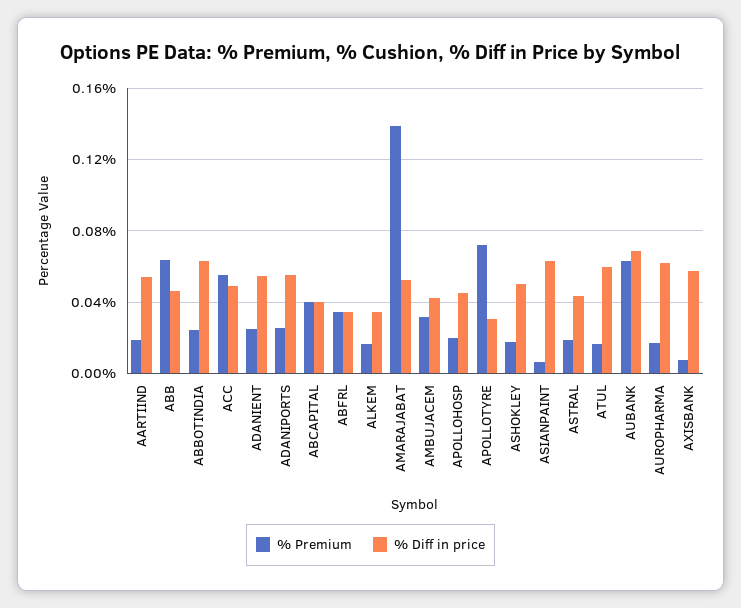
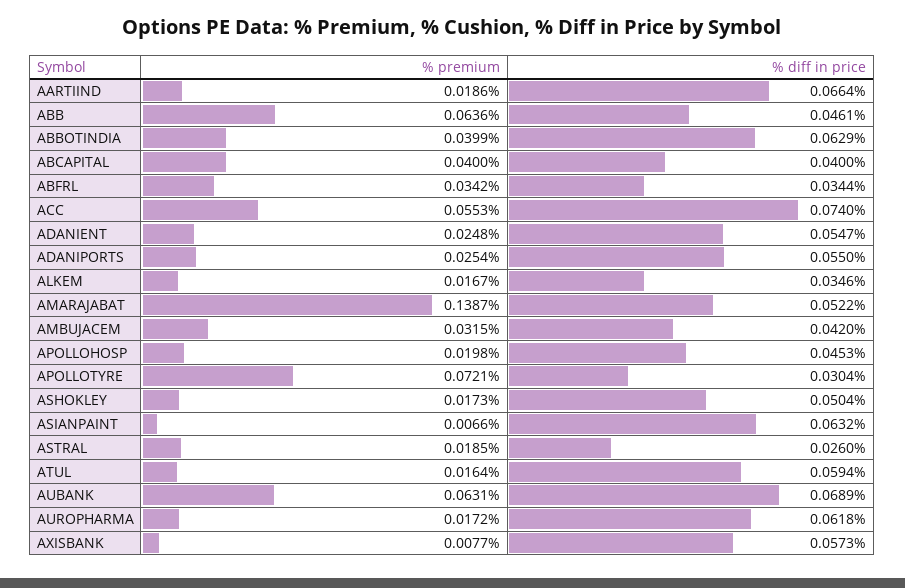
  {
    "% Premium": {
      "AARTIIND": 0.0186,
      "ABB": 0.0636,
-     "ABBOTINDIA": 0.025,
+     "ABBOTINDIA": 0.0399,
      "ACC": 0.0553,
      "ADANIENT": 0.0248,
      "ADANIPORTS": 0.0254,
      "ABCAPITAL": 0.04,
      "ABFRL": 0.0342,
      "ALKEM": 0.0167,
      "AMARAJABAT": 0.1387,
      "AMBUJACEM": 0.0315,
      "APOLLOHOSP": 0.0198,
      "APOLLOTYRE": 0.0721,
      "ASHOKLEY": 0.0173,
      "ASIANPAINT": 0.0066,
      "ASTRAL": 0.0185,
      "ATUL": 0.0164,
      "AUBANK": 0.0631,
      "AUROPHARMA": 0.0172,
      "AXISBANK": 0.0077
    },
    "% Diff in price": {
-     "AARTIIND": 0.055,
+     "AARTIIND": 0.0664,
      "ABB": 0.0461,
      "ABBOTINDIA": 0.0629,
-     "ACC": 0.05,
+     "ACC": 0.074,
      "ADANIENT": 0.0547,
      "ADANIPORTS": 0.055,
      "ABCAPITAL": 0.04,
      "ABFRL": 0.0344,
      "ALKEM": 0.0346,
      "AMARAJABAT": 0.0522,
      "AMBUJACEM": 0.042,
      "APOLLOHOSP": 0.0453,
      "APOLLOTYRE": 0.0304,
      "ASHOKLEY": 0.0504,
      "ASIANPAINT": 0.0632,
-     "ASTRAL": 0.045,
+     "ASTRAL": 0.026,
      "ATUL": 0.0594,
      "AUBANK": 0.0689,
      "AUROPHARMA": 0.0618,
      "AXISBANK": 0.0573
    }
  }

